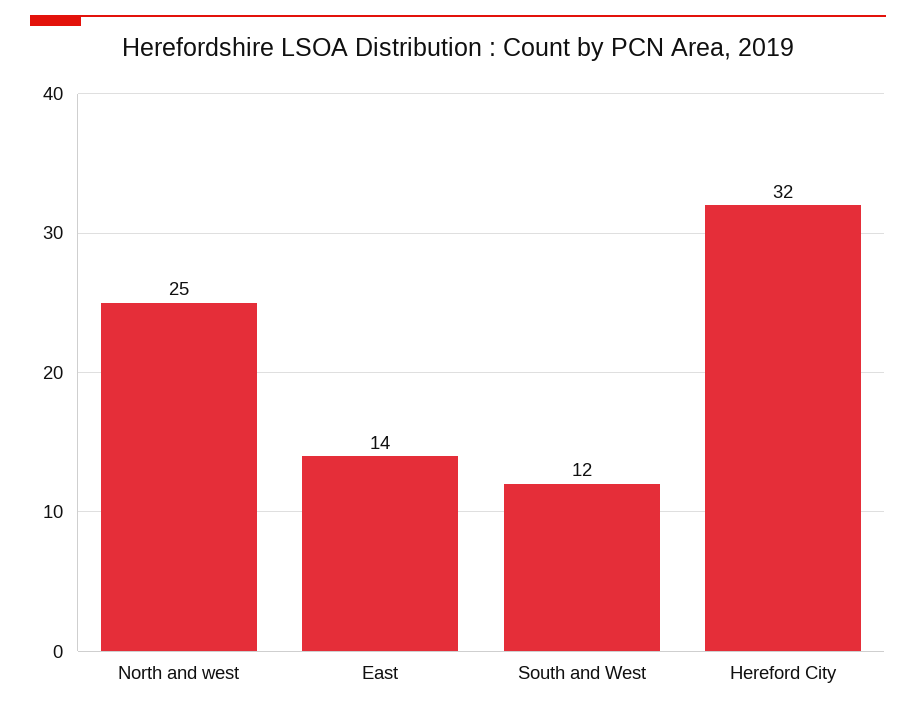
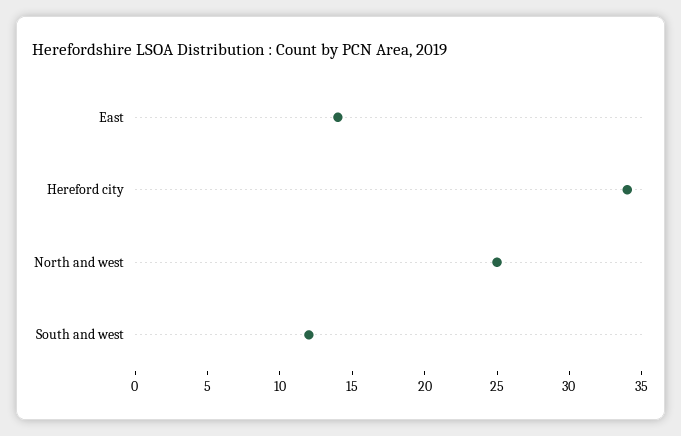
  {
    "North and west": 25,
    "East": 14,
    "South and West": 12,
-   "Hereford City": 32
+   "Hereford City": 34
  }

